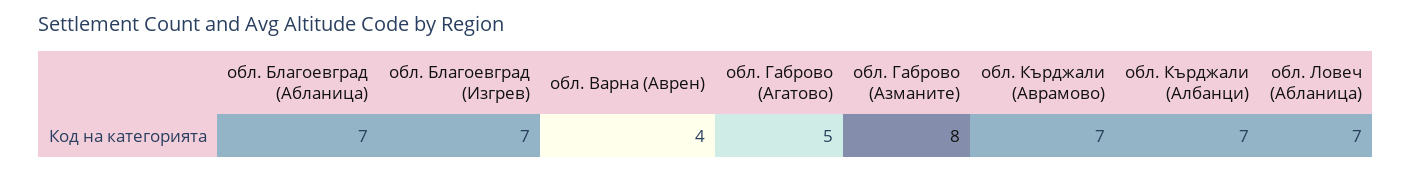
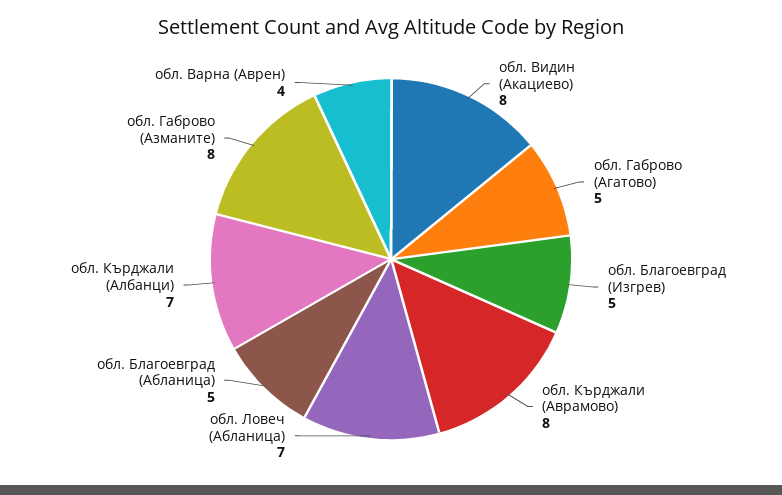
  {
-   "обл. Благоевград (Абланица)": 7,
+   "обл. Благоевград (Абланица)": 5,
-   "обл. Благоевград (Изгрев)": 7,
+   "обл. Благоевград (Изгрев)": 5,
    "обл. Варна (Аврен)": 4,
    "обл. Габрово (Агатово)": 5,
    "обл. Габрово (Азманите)": 8,
-   "обл. Кърджали (Аврамово)": 7,
+   "обл. Кърджали (Аврамово)": 8,
    "обл. Кърджали (Албанци)": 7,
-   "обл. Ловеч (Абланица)": 7
+   "обл. Ловеч (Абланица)": 7,
+   "обл. Видин (Акациево)": 8
  }

